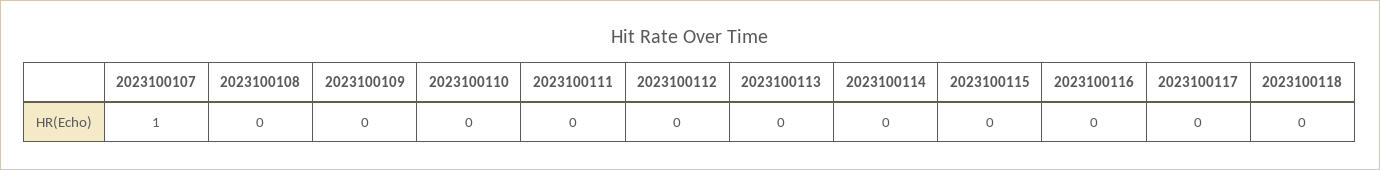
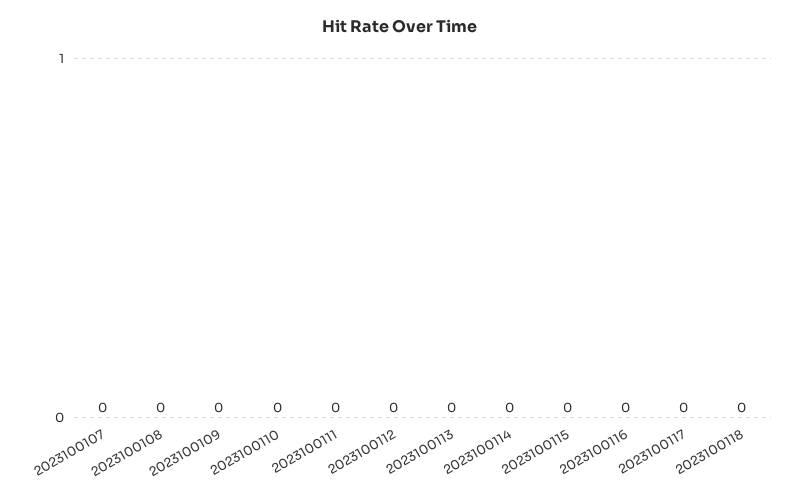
  {
-   "2023100107": 1,
+   "2023100107": 0,
    "2023100108": 0,
    "2023100109": 0,
    "2023100110": 0,
    "2023100111": 0,
    "2023100112": 0,
    "2023100113": 0,
    "2023100114": 0,
    "2023100115": 0,
    "2023100116": 0,
    "2023100117": 0,
    "2023100118": 0
  }

